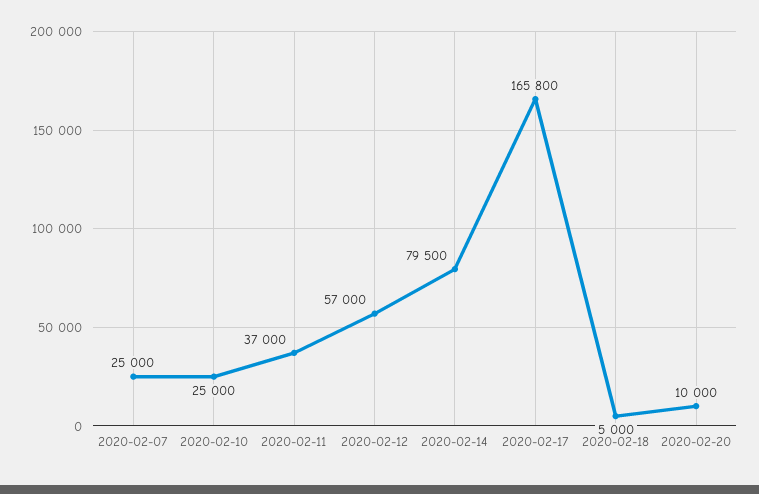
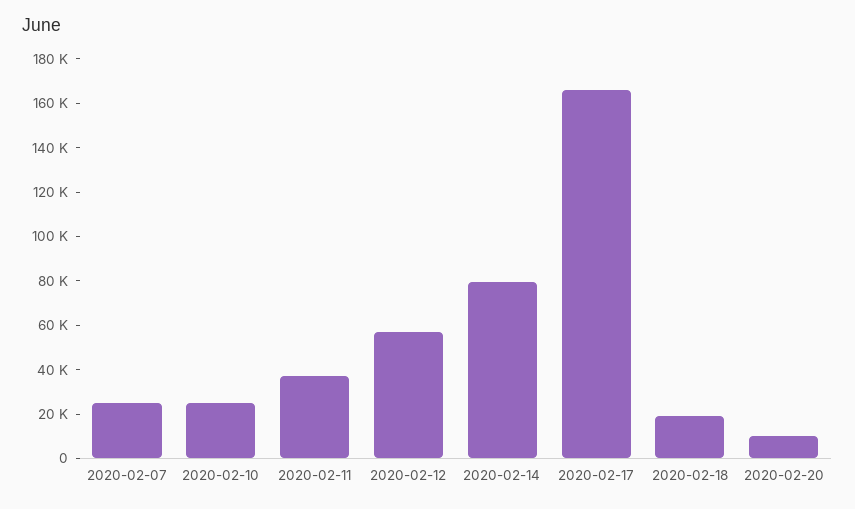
  {
    "2020-02-07": 25000,
    "2020-02-10": 25000,
    "2020-02-11": 37000,
    "2020-02-12": 57000,
    "2020-02-14": 79500,
    "2020-02-17": 165800,
-   "2020-02-18": 5000,
+   "2020-02-18": 20000,
    "2020-02-20": 10000
  }

